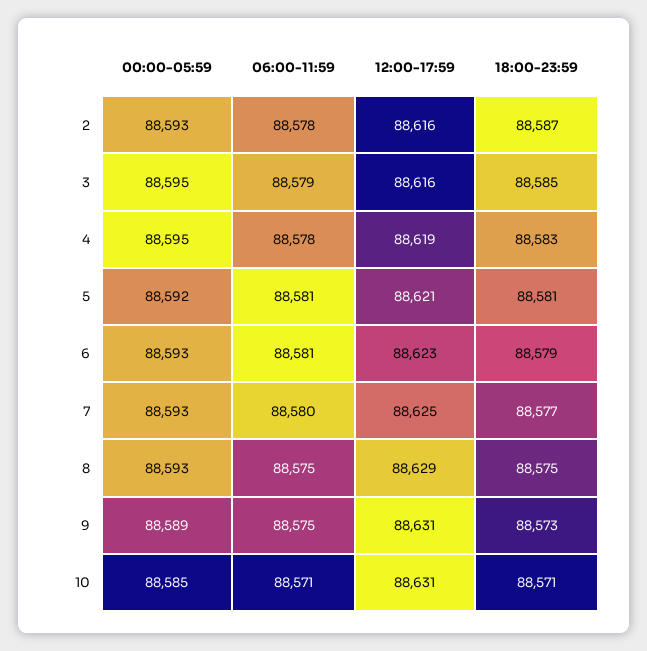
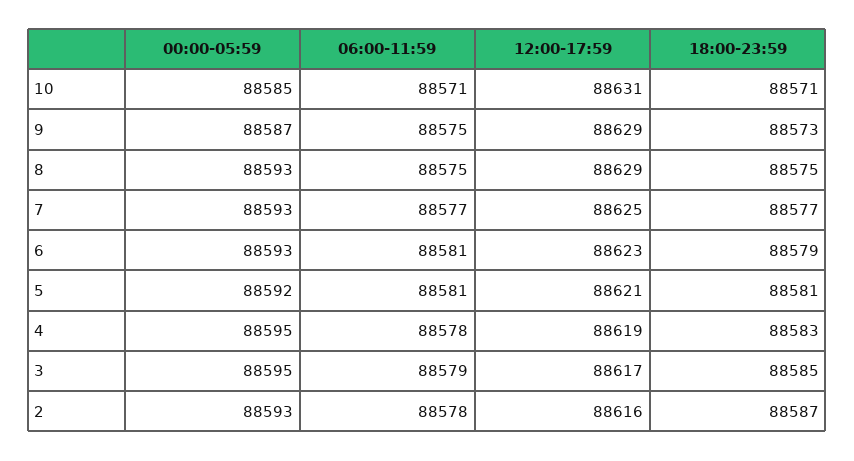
  {
    "00:00-05:59": {
      "2": 88593,
      "3": 88595,
      "4": 88595,
      "5": 88592,
      "6": 88593,
      "7": 88593,
      "8": 88593,
-     "9": 88589,
+     "9": 88587,
      "10": 88585
    },
    "06:00-11:59": {
      "2": 88578,
      "3": 88579,
      "4": 88578,
      "5": 88581,
      "6": 88581,
-     "7": 88580,
+     "7": 88577,
      "8": 88575,
      "9": 88575,
      "10": 88571
    },
    "12:00-17:59": {
      "2": 88616,
-     "3": 88616,
+     "3": 88617,
      "4": 88619,
      "5": 88621,
      "6": 88623,
      "7": 88625,
      "8": 88629,
-     "9": 88631,
+     "9": 88629,
      "10": 88631
    },
    "18:00-23:59": {
      "2": 88587,
      "3": 88585,
      "4": 88583,
      "5": 88581,
      "6": 88579,
      "7": 88577,
      "8": 88575,
      "9": 88573,
      "10": 88571
    }
  }

